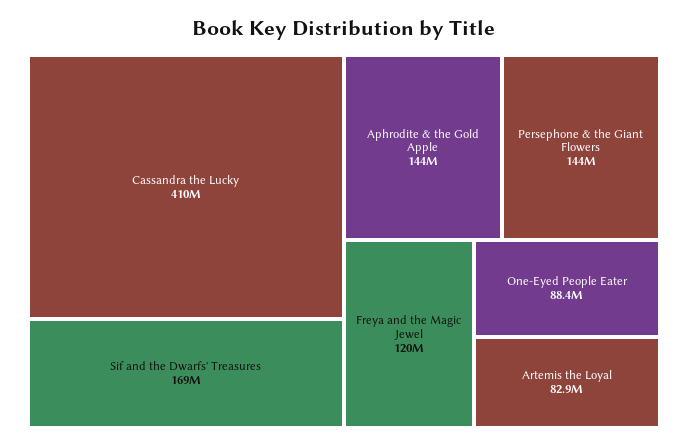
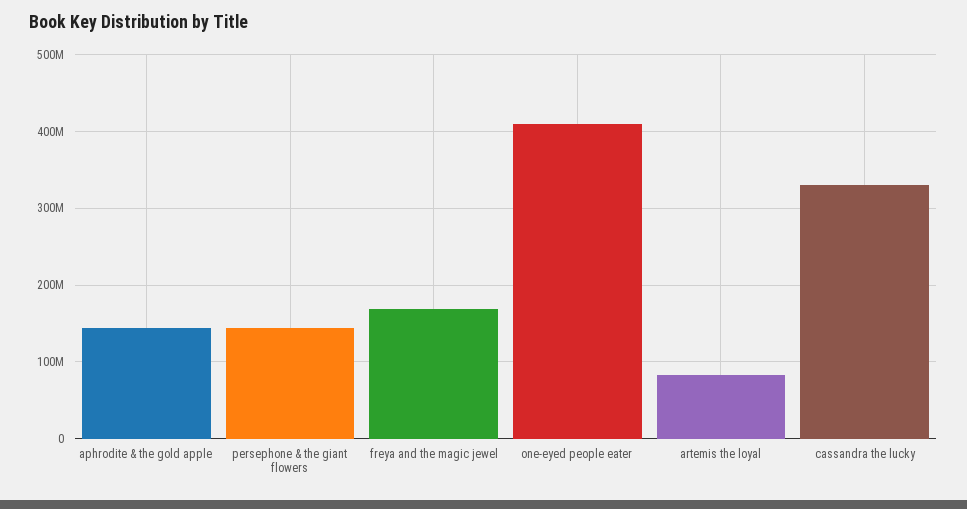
  {
-   "Cassandra the Lucky": 410000000,
+   "Cassandra the Lucky": 330000000,
-   "Sif and the Dwarfs' Treasures": 169000000,
    "Aphrodite & the Gold Apple": 144000000,
    "Persephone & the Giant Flowers": 144000000,
-   "Freya and the Magic Jewel": 120000000,
+   "Freya and the Magic Jewel": 170000000,
-   "One-Eyed People Eater": 88400000,
+   "One-Eyed People Eater": 410000000,
    "Artemis the Loyal": 82900000
  }

